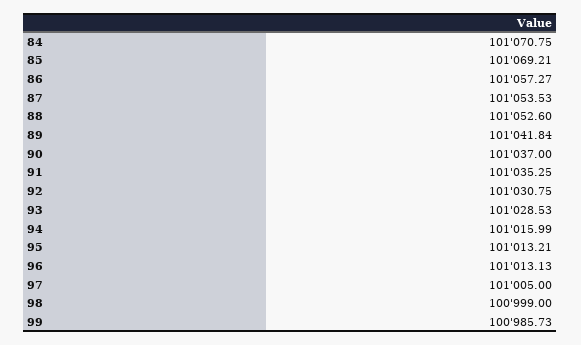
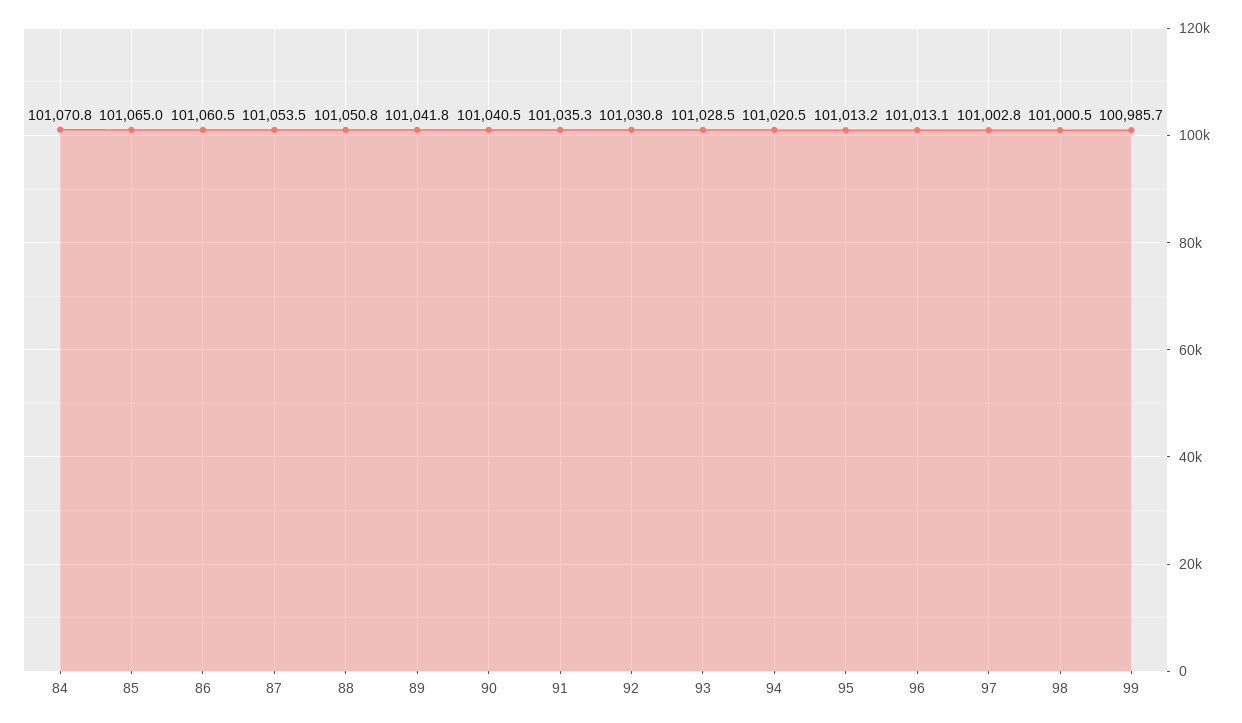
  {
    "84": 101070.75,
-   "85": 101069.21,
+   "85": 101065,
-   "86": 101057.27,
+   "86": 101060.5,
    "87": 101053.53,
-   "88": 101052.6,
+   "88": 101050.8,
    "89": 101041.84,
-   "90": 101037,
+   "90": 101040.5,
    "91": 101035.25,
    "92": 101030.75,
    "93": 101028.53,
-   "94": 101015.99,
+   "94": 101020.5,
    "95": 101013.21,
    "96": 101013.13,
-   "97": 101005,
+   "97": 101002.8,
-   "98": 100999,
+   "98": 101000.5,
    "99": 100985.73
  }

